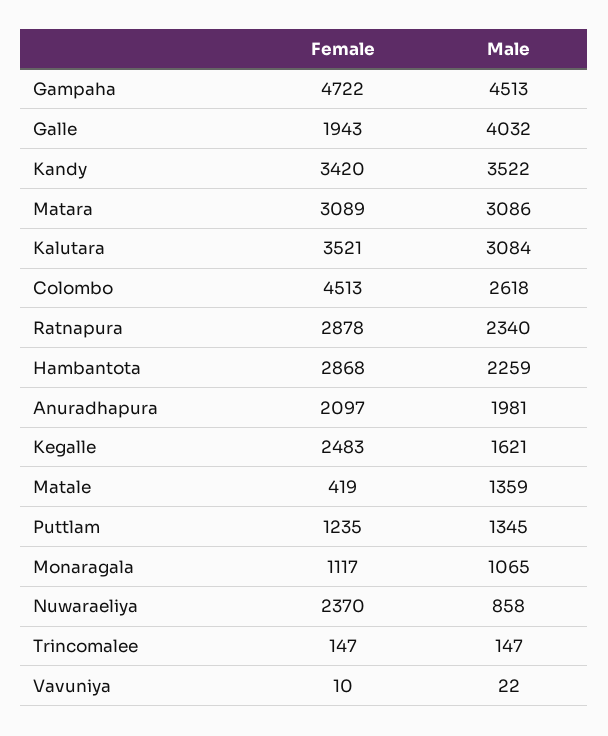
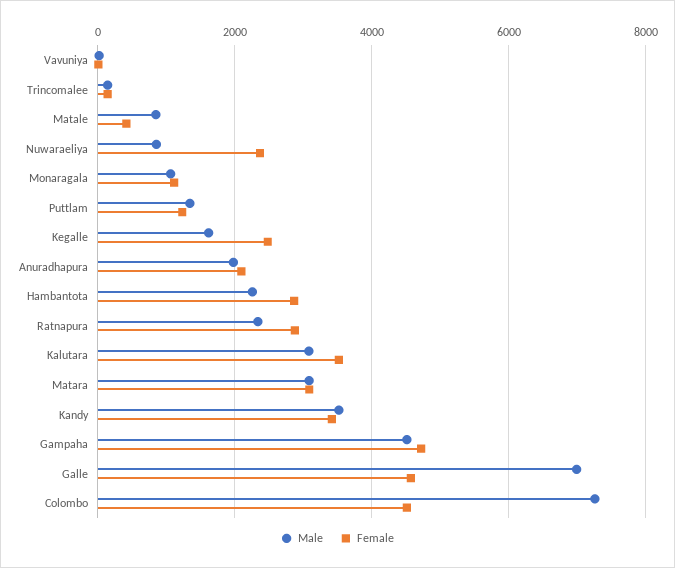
  {
    "Female": {
      "Gampaha": 4722,
-     "Galle": 1943,
+     "Galle": 4600,
      "Kandy": 3420,
      "Matara": 3089,
      "Kalutara": 3521,
      "Colombo": 4513,
      "Ratnapura": 2878,
      "Hambantota": 2868,
      "Anuradhapura": 2097,
      "Kegalle": 2483,
      "Matale": 419,
      "Puttlam": 1235,
      "Monaragala": 1117,
      "Nuwaraeliya": 2370,
      "Trincomalee": 147,
      "Vavuniya": 10
    },
    "Male": {
      "Gampaha": 4513,
-     "Galle": 4032,
+     "Galle": 7000,
      "Kandy": 3522,
      "Matara": 3086,
      "Kalutara": 3084,
-     "Colombo": 2618,
+     "Colombo": 7200,
      "Ratnapura": 2340,
      "Hambantota": 2259,
      "Anuradhapura": 1981,
      "Kegalle": 1621,
-     "Matale": 1359,
+     "Matale": 800,
      "Puttlam": 1345,
      "Monaragala": 1065,
      "Nuwaraeliya": 858,
      "Trincomalee": 147,
      "Vavuniya": 22
    }
  }

